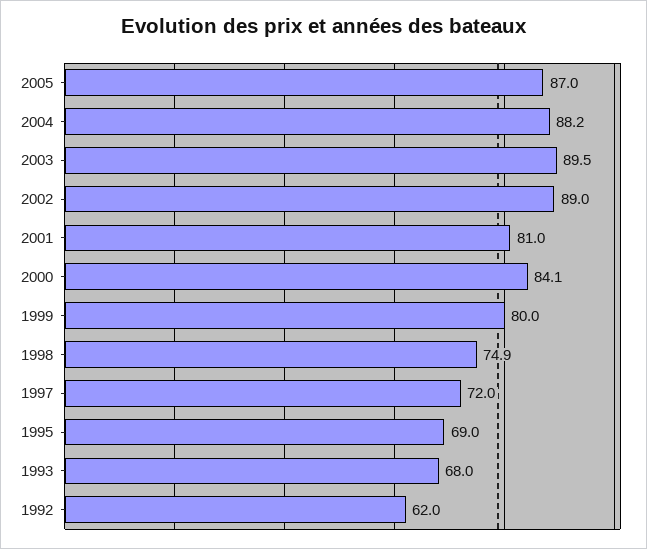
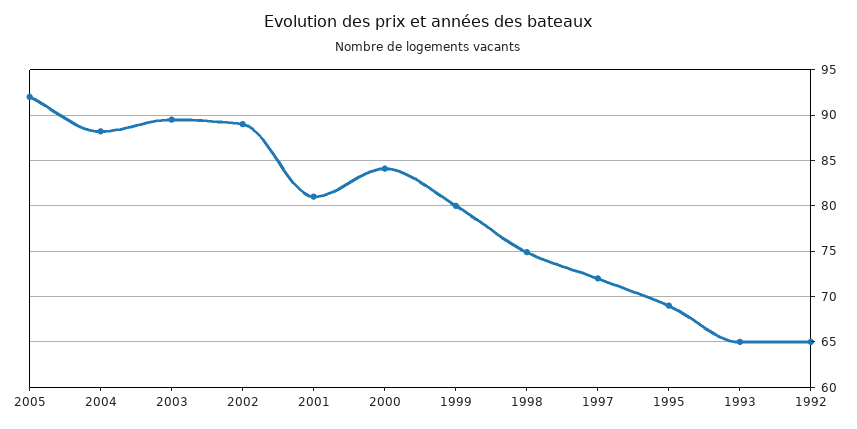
  {
-   "2005": 87,
+   "2005": 92,
    "2004": 88.2,
    "2003": 89.5,
    "2002": 89,
    "2001": 81,
    "2000": 84.1,
    "1999": 80,
    "1998": 74.9,
    "1997": 72,
    "1995": 69,
-   "1993": 68,
+   "1993": 65,
-   "1992": 62
+   "1992": 65
  }

